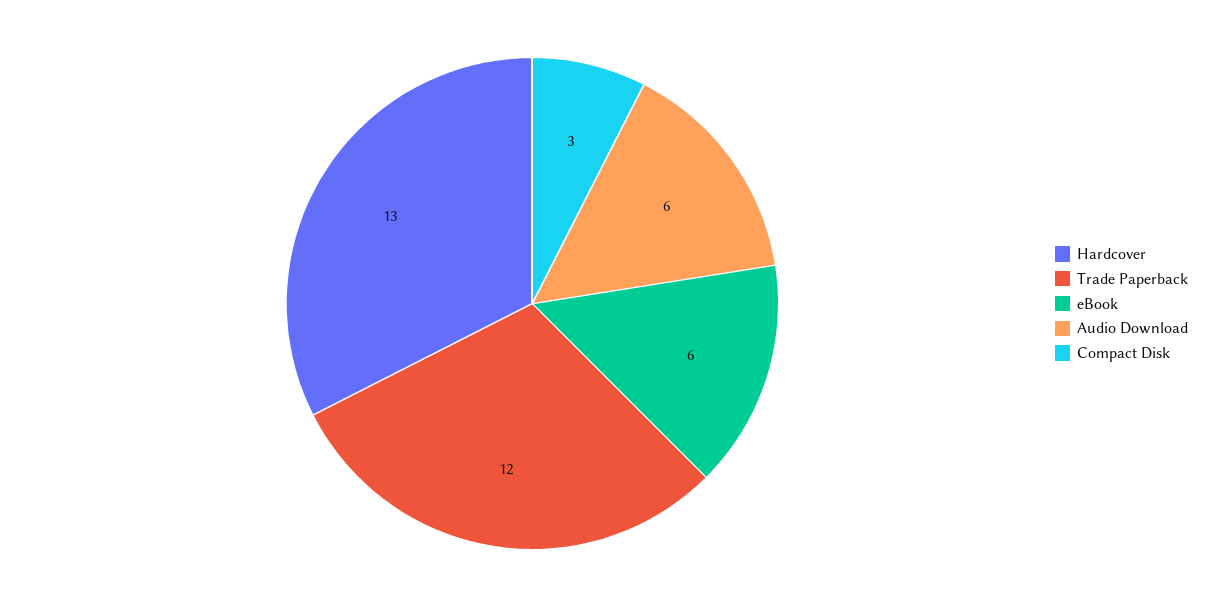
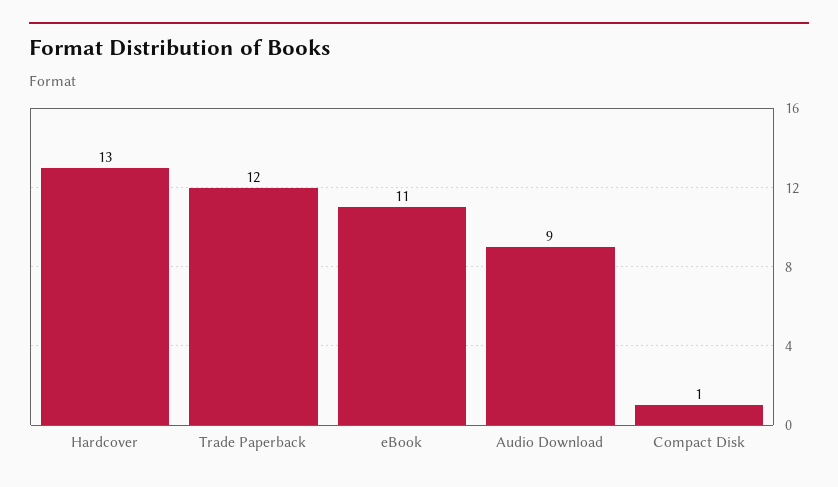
  {
    "Hardcover": 13,
    "Trade Paperback": 12,
-   "eBook": 6,
+   "eBook": 11,
-   "Audio Download": 6,
+   "Audio Download": 9,
-   "Compact Disk": 3
+   "Compact Disk": 1
  }

